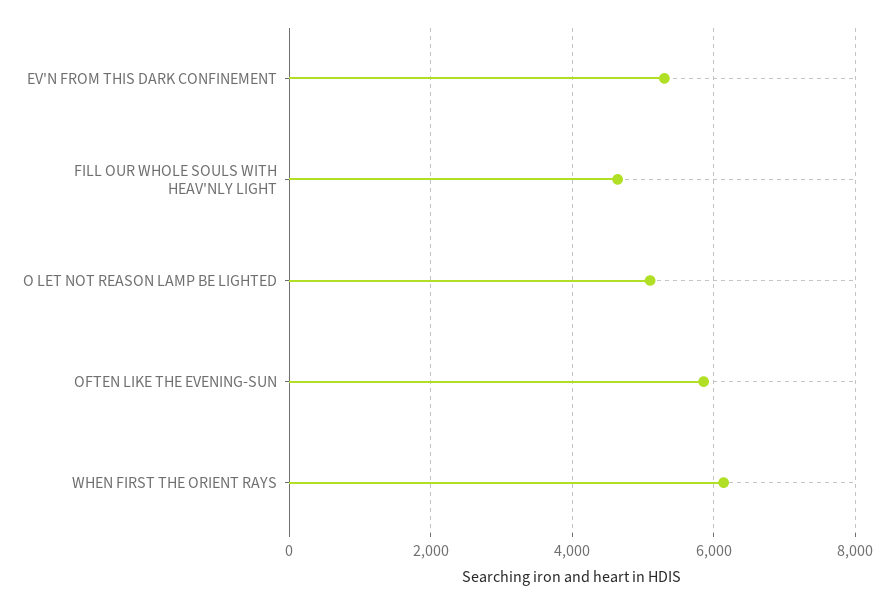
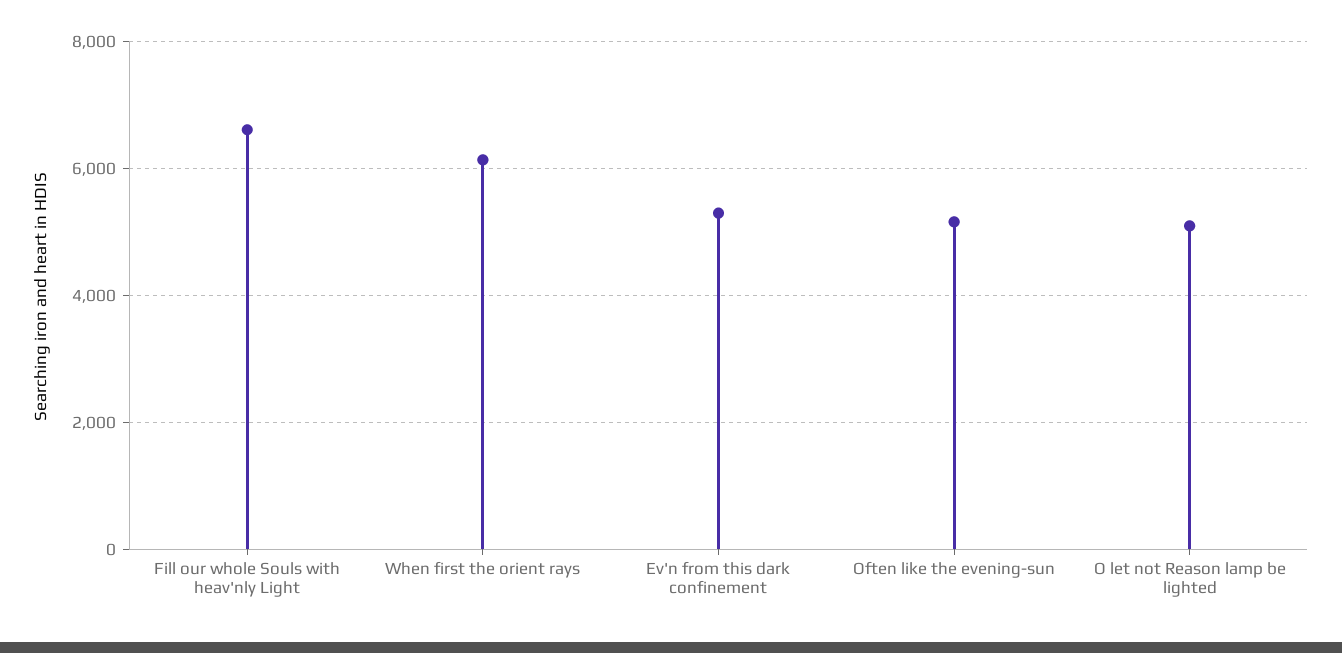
  {
    "EV'N FROM THIS DARK CONFINEMENT": 5400,
-   "FILL OUR WHOLE SOULS WITH HEAV'NLY LIGHT": 4600,
+   "FILL OUR WHOLE SOULS WITH HEAV'NLY LIGHT": 6600,
    "O LET NOT REASON LAMP BE LIGHTED": 5200,
-   "OFTEN LIKE THE EVENING-SUN": 5800,
+   "OFTEN LIKE THE EVENING-SUN": 5200,
    "WHEN FIRST THE ORIENT RAYS": 6200
  }

